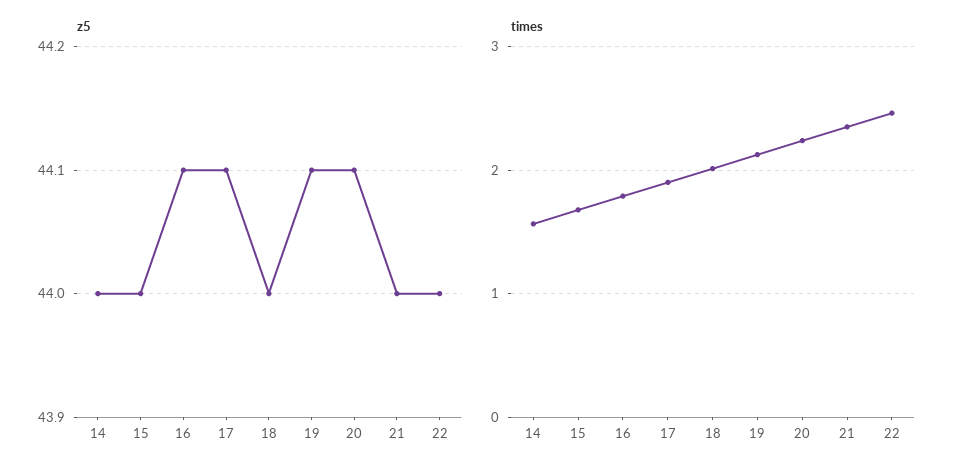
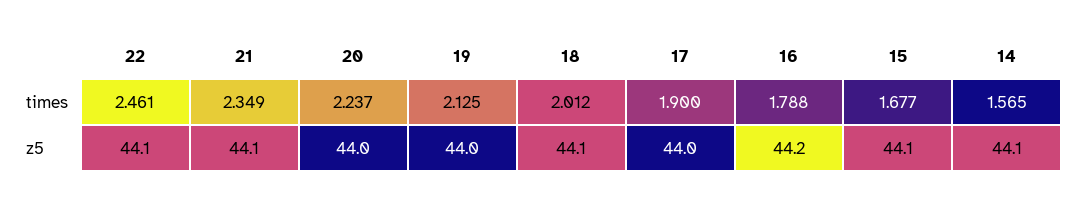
  {
    "z5": {
-     "14": 44,
+     "14": 44.1,
-     "15": 44,
+     "15": 44.1,
-     "16": 44.1,
+     "16": 44.2,
-     "17": 44.1,
+     "17": 44,
-     "18": 44,
+     "18": 44.1,
-     "19": 44.1,
+     "19": 44,
-     "20": 44.1,
+     "20": 44,
-     "21": 44,
+     "21": 44.1,
-     "22": 44
+     "22": 44.1
    },
    "times": {
      "14": 1.565,
      "15": 1.677,
      "16": 1.788,
      "17": 1.9,
      "18": 2.012,
      "19": 2.125,
      "20": 2.237,
      "21": 2.349,
      "22": 2.461
    }
  }

